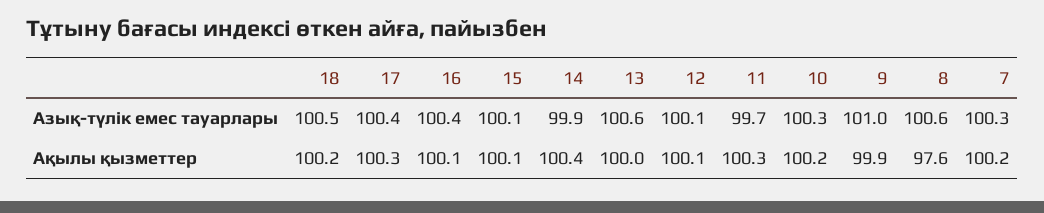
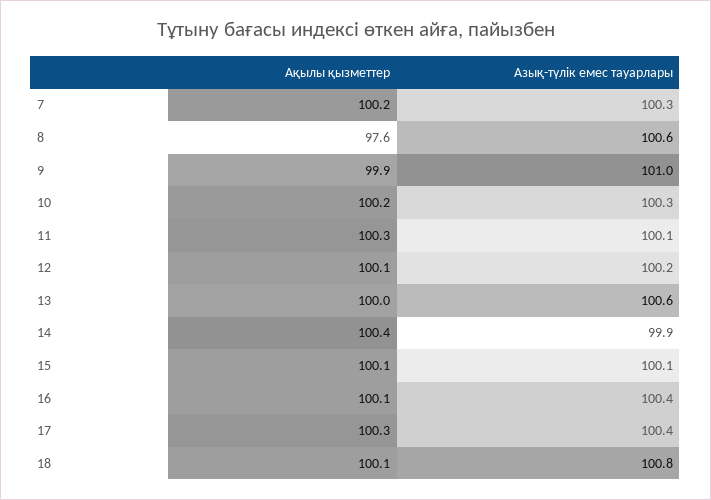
  {
    "18": {
-     "Азық-түлік емес тауарлары": 100.5,
+     "Азық-түлік емес тауарлары": 100.8,
-     "Ақылы қызметтер": 100.2
+     "Ақылы қызметтер": 100.1
    },
    "17": {
      "Азық-түлік емес тауарлары": 100.4,
      "Ақылы қызметтер": 100.3
    },
    "16": {
      "Азық-түлік емес тауарлары": 100.4,
      "Ақылы қызметтер": 100.1
    },
    "15": {
      "Азық-түлік емес тауарлары": 100.1,
      "Ақылы қызметтер": 100.1
    },
    "14": {
      "Азық-түлік емес тауарлары": 99.9,
      "Ақылы қызметтер": 100.4
    },
    "13": {
      "Азық-түлік емес тауарлары": 100.6,
      "Ақылы қызметтер": 100
    },
    "12": {
-     "Азық-түлік емес тауарлары": 100.1,
+     "Азық-түлік емес тауарлары": 100.2,
      "Ақылы қызметтер": 100.1
    },
    "11": {
-     "Азық-түлік емес тауарлары": 99.7,
+     "Азық-түлік емес тауарлары": 100.1,
      "Ақылы қызметтер": 100.3
    },
    "10": {
      "Азық-түлік емес тауарлары": 100.3,
      "Ақылы қызметтер": 100.2
    },
    "9": {
      "Азық-түлік емес тауарлары": 101,
      "Ақылы қызметтер": 99.9
    },
    "8": {
      "Азық-түлік емес тауарлары": 100.6,
      "Ақылы қызметтер": 97.6
    },
    "7": {
      "Азық-түлік емес тауарлары": 100.3,
      "Ақылы қызметтер": 100.2
    }
  }

